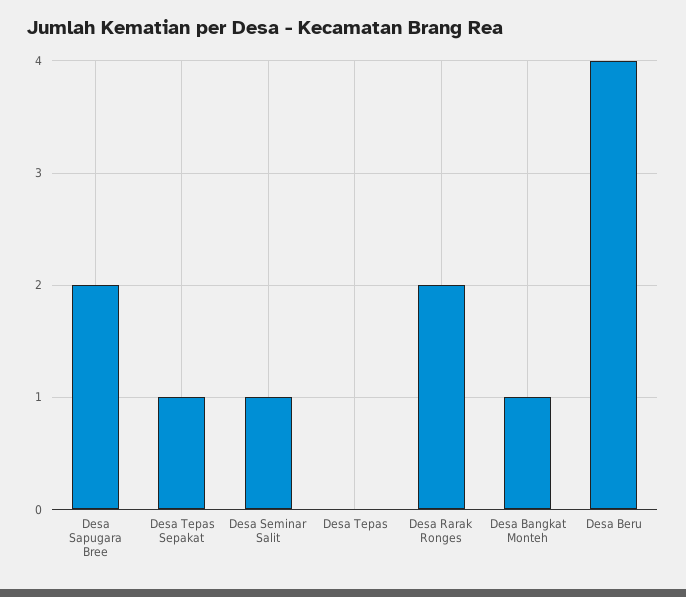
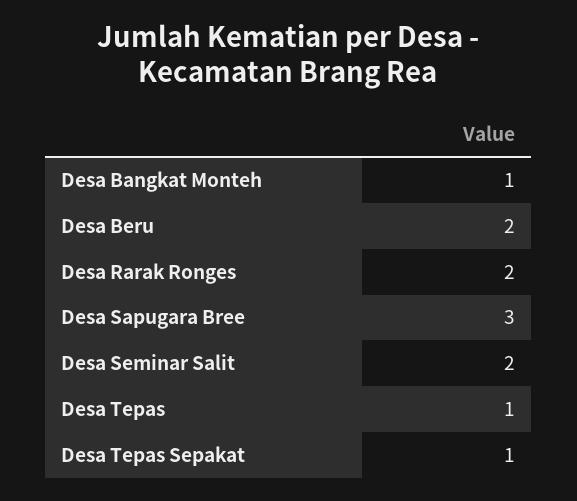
  {
-   "Desa Sapugara Bree": 2,
+   "Desa Sapugara Bree": 3,
    "Desa Tepas Sepakat": 1,
-   "Desa Seminar Salit": 1,
+   "Desa Seminar Salit": 2,
-   "Desa Tepas": 0,
+   "Desa Tepas": 1,
    "Desa Rarak Ronges": 2,
    "Desa Bangkat Monteh": 1,
-   "Desa Beru": 4
+   "Desa Beru": 2
  }

